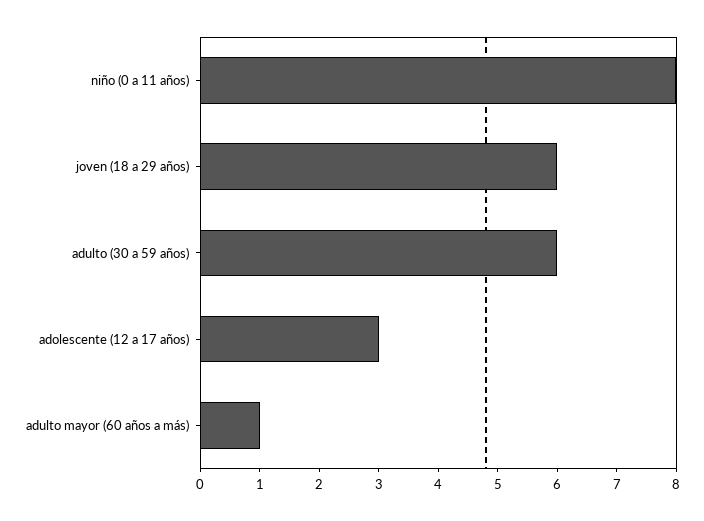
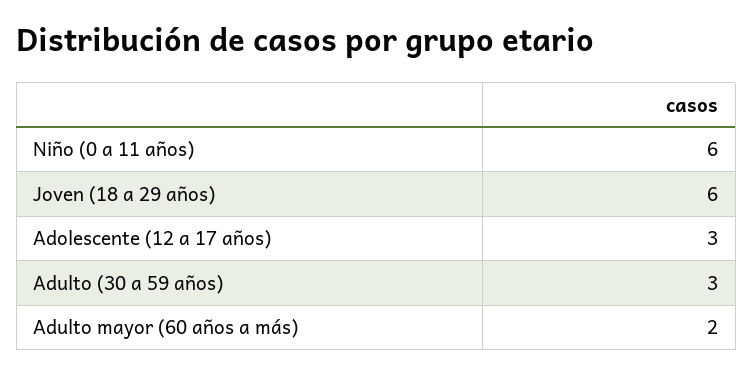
  {
-   "niño (0 a 11 años)": 8,
+   "niño (0 a 11 años)": 6,
    "joven (18 a 29 años)": 6,
-   "adulto (30 a 59 años)": 6,
+   "adulto (30 a 59 años)": 3,
    "adolescente (12 a 17 años)": 3,
-   "adulto mayor (60 años a más)": 1
+   "adulto mayor (60 años a más)": 2
  }

